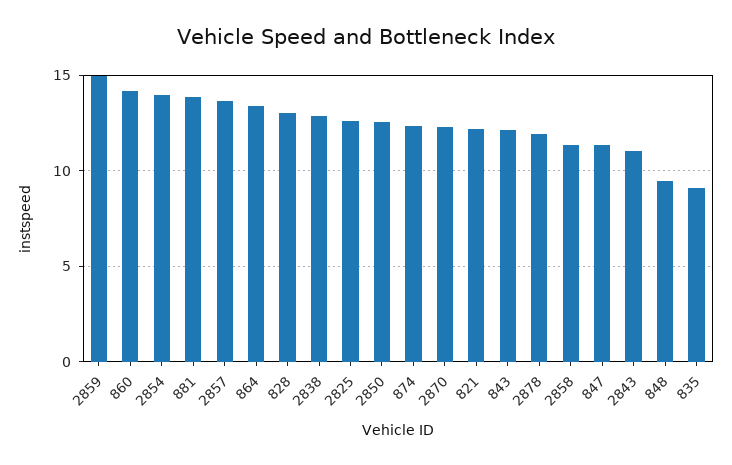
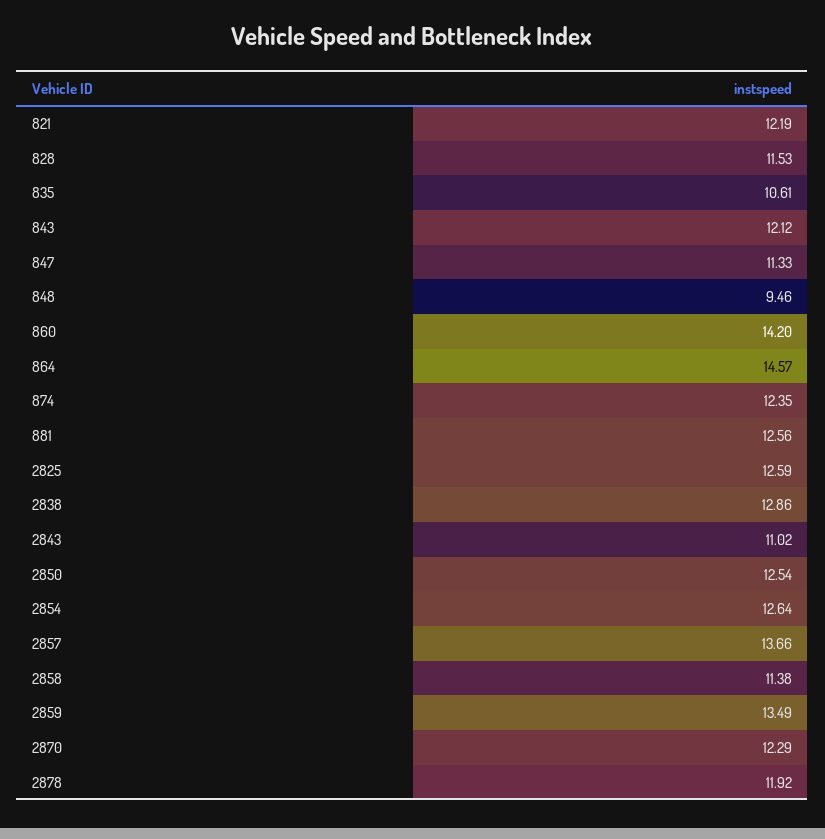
  {
-   "2859": 15,
+   "2859": 13.49,
    "860": 14.2,
-   "2854": 14,
+   "2854": 12.64,
-   "881": 14,
+   "881": 12.56,
    "2857": 13.66,
-   "864": 13.5,
+   "864": 14.57,
-   "828": 13,
+   "828": 11.53,
    "2838": 12.86,
    "2825": 12.59,
    "2850": 12.54,
    "874": 12.35,
    "2870": 12.29,
    "821": 12.19,
    "843": 12.12,
    "2878": 11.92,
    "2858": 11.38,
    "847": 11.33,
    "2843": 11.02,
    "848": 9.46,
-   "835": 9
+   "835": 10.61
  }

